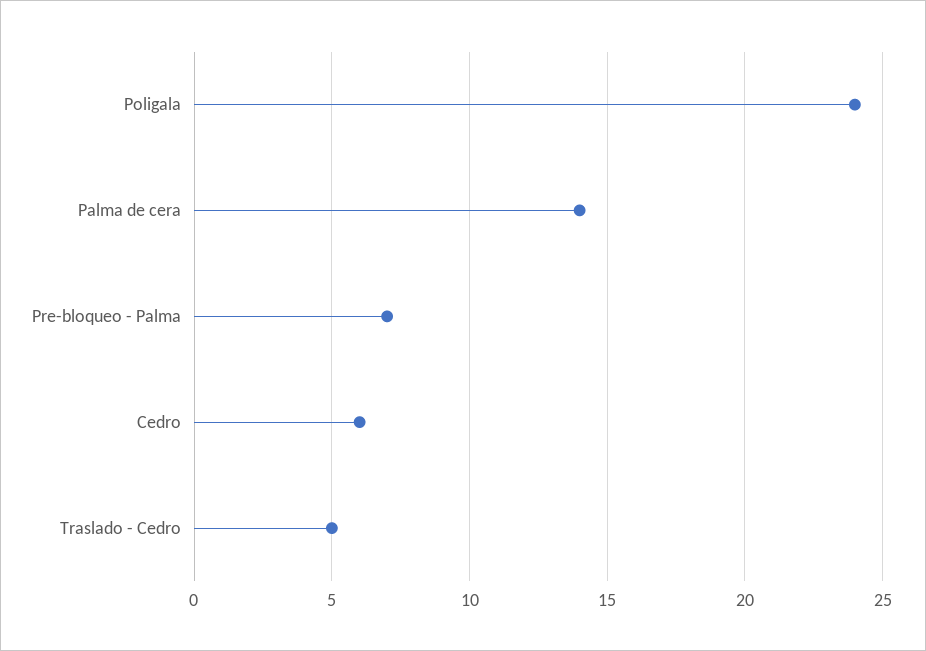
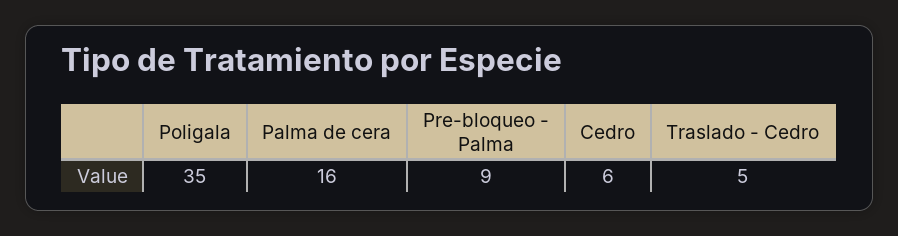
  {
-   "Poligala": 24,
+   "Poligala": 35,
-   "Palma de cera": 14,
+   "Palma de cera": 16,
-   "Pre-bloqueo - Palma": 7,
+   "Pre-bloqueo - Palma": 9,
    "Cedro": 6,
    "Traslado - Cedro": 5
  }

